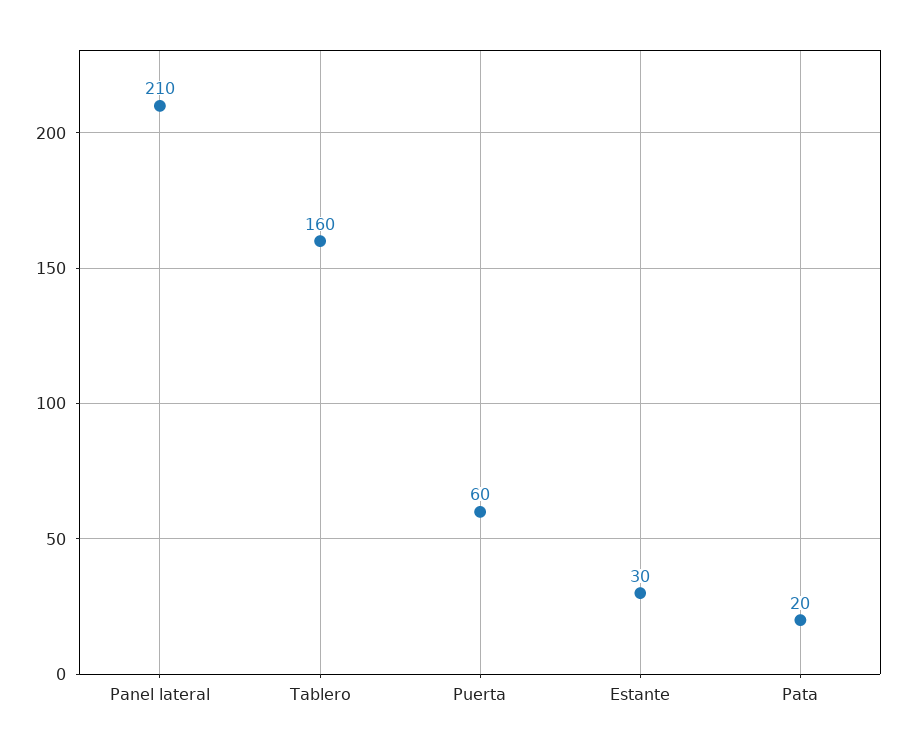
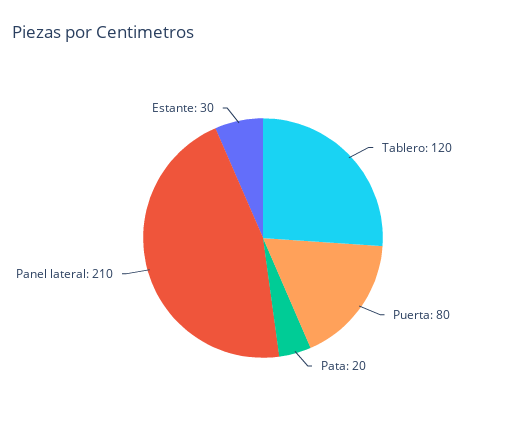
  {
    "Panel lateral": 210,
-   "Tablero": 160,
+   "Tablero": 120,
-   "Puerta": 60,
+   "Puerta": 80,
    "Estante": 30,
    "Pata": 20
  }

